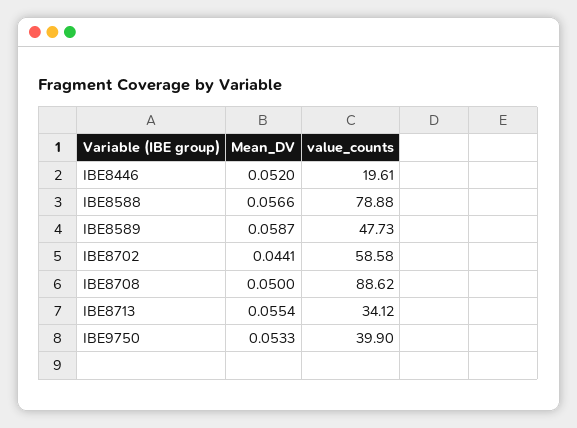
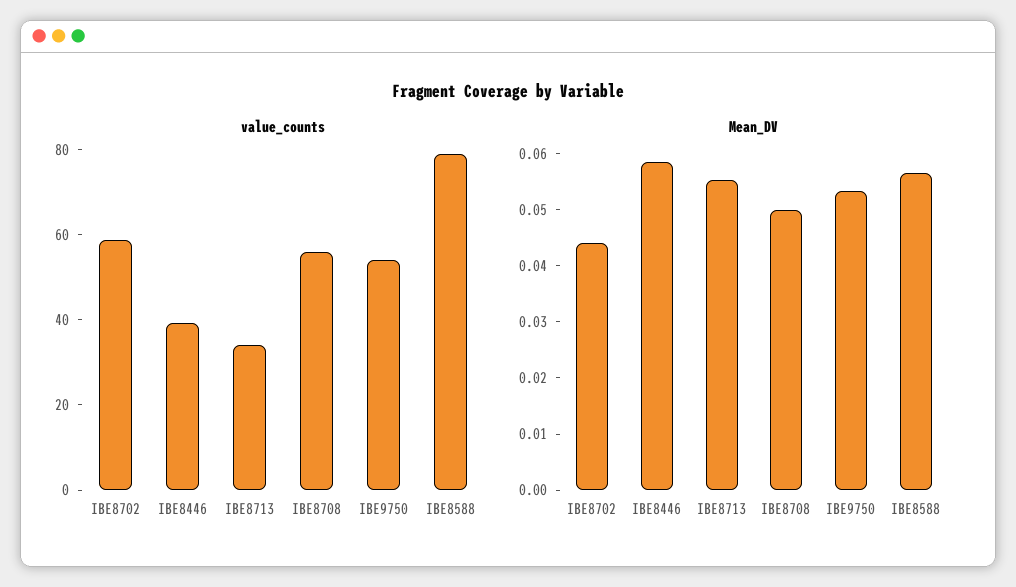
  {
    "Mean_DV": {
-     "IBE8446": 0.052,
+     "IBE8446": 0.058,
      "IBE8588": 0.0566,
-     "IBE8589": 0.0587,
      "IBE8702": 0.0441,
      "IBE8708": 0.05,
      "IBE8713": 0.0554,
      "IBE9750": 0.0533
    },
    "value_counts": {
-     "IBE8446": 19.61,
+     "IBE8446": 40,
      "IBE8588": 78.88,
-     "IBE8589": 47.73,
      "IBE8702": 58.58,
-     "IBE8708": 88.62,
+     "IBE8708": 55,
      "IBE8713": 34.12,
-     "IBE9750": 39.9
+     "IBE9750": 55
    }
  }

